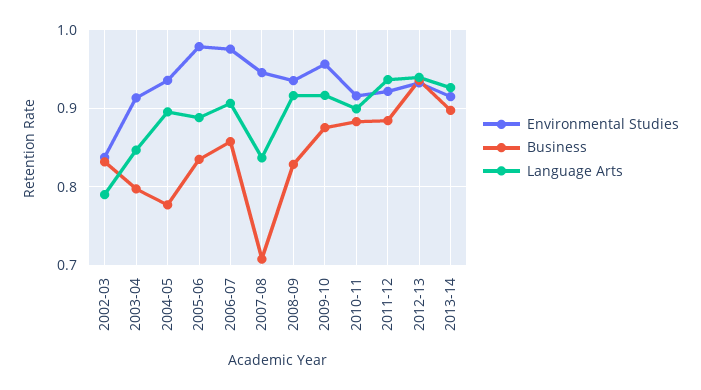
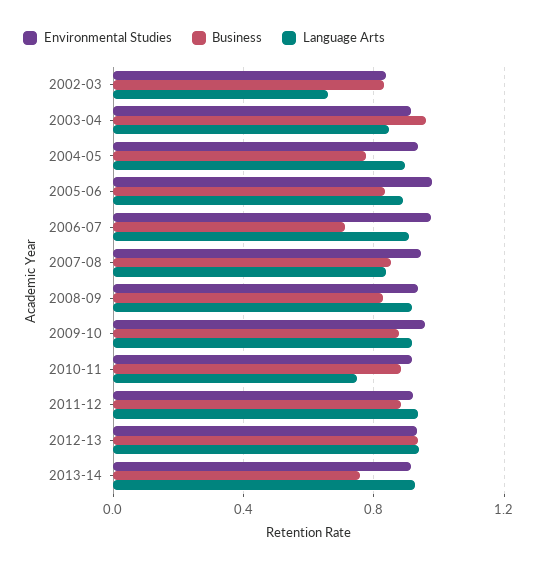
  {
    "Environmental Studies": {
      "2002-03": 0.84,
      "2003-04": 0.91,
      "2004-05": 0.94,
      "2005-06": 0.98,
      "2006-07": 0.98,
      "2007-08": 0.95,
      "2008-09": 0.94,
      "2009-10": 0.96,
      "2010-11": 0.92,
      "2011-12": 0.92,
      "2012-13": 0.93,
      "2013-14": 0.92
    },
    "Business": {
      "2002-03": 0.83,
-     "2003-04": 0.8,
+     "2003-04": 0.95,
      "2004-05": 0.78,
      "2005-06": 0.84,
-     "2006-07": 0.86,
+     "2006-07": 0.7,
-     "2007-08": 0.71,
+     "2007-08": 0.85,
      "2008-09": 0.83,
      "2009-10": 0.88,
      "2010-11": 0.88,
      "2011-12": 0.88,
      "2012-13": 0.94,
-     "2013-14": 0.9
+     "2013-14": 0.75
    },
    "Language Arts": {
-     "2002-03": 0.79,
+     "2002-03": 0.65,
      "2003-04": 0.85,
      "2004-05": 0.9,
      "2005-06": 0.89,
      "2006-07": 0.91,
      "2007-08": 0.84,
      "2008-09": 0.92,
      "2009-10": 0.92,
-     "2010-11": 0.9,
+     "2010-11": 0.75,
      "2011-12": 0.94,
      "2012-13": 0.94,
      "2013-14": 0.93
    }
  }

